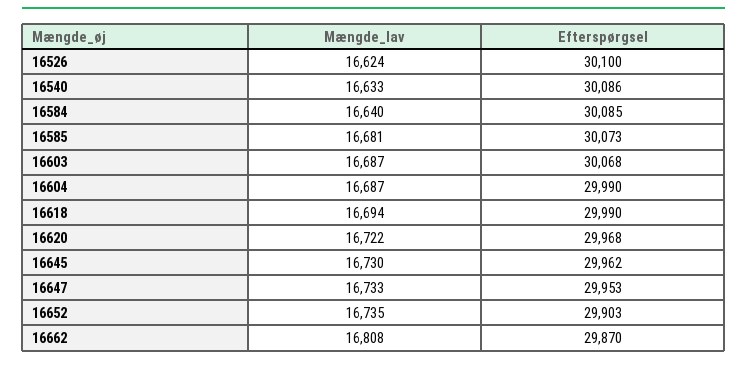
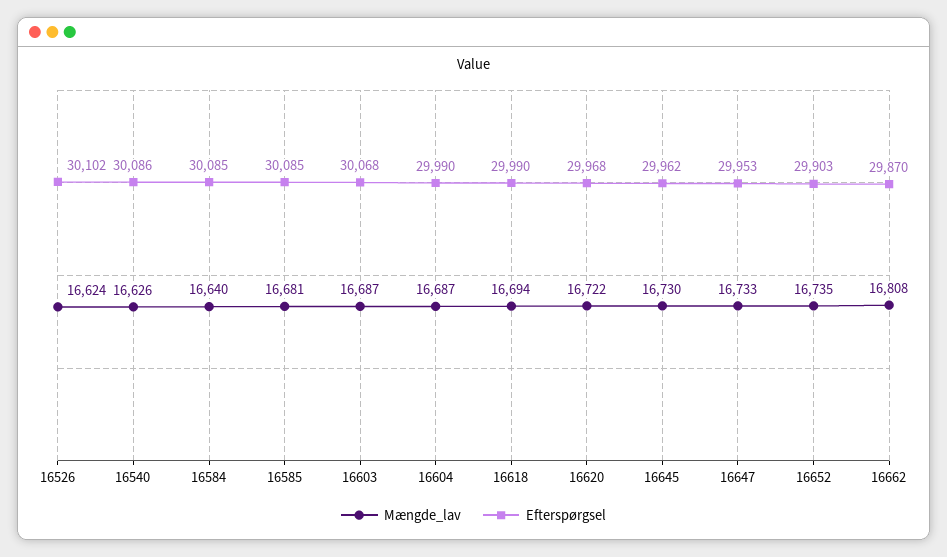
  {
    "Mængde_lav": {
      "16526": 16624,
-     "16540": 16633,
+     "16540": 16626,
      "16584": 16640,
      "16585": 16681,
      "16603": 16687,
      "16604": 16687,
      "16618": 16694,
      "16620": 16722,
      "16645": 16730,
      "16647": 16733,
      "16652": 16735,
      "16662": 16808
    },
    "Efterspørgsel": {
-     "16526": 30100,
+     "16526": 30102,
      "16540": 30086,
      "16584": 30085,
-     "16585": 30073,
+     "16585": 30085,
      "16603": 30068,
      "16604": 29990,
      "16618": 29990,
      "16620": 29968,
      "16645": 29962,
      "16647": 29953,
      "16652": 29903,
      "16662": 29870
    }
  }

